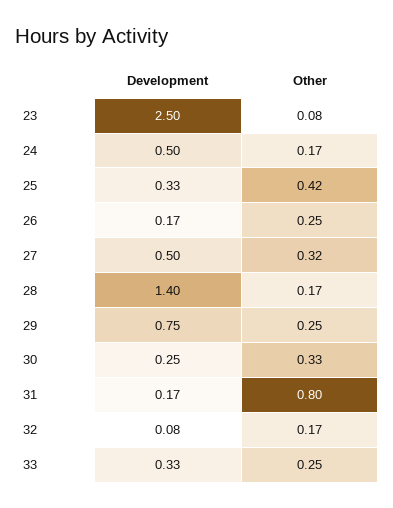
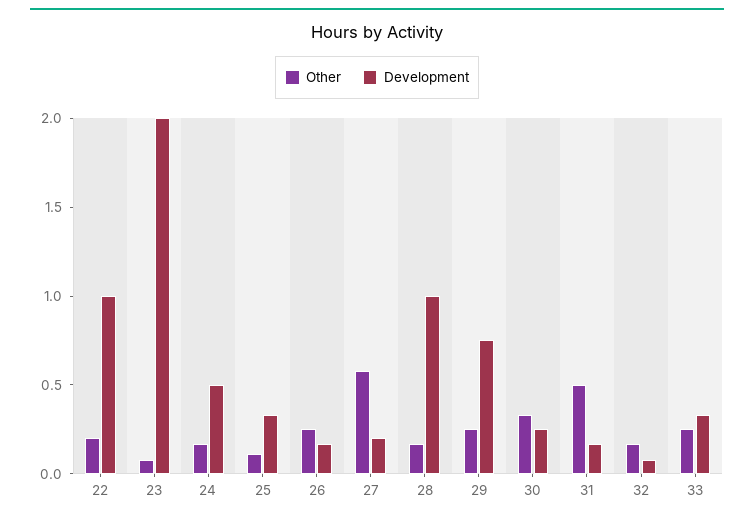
  {
    "Development": {
-     "23": 2.5,
+     "23": 2,
      "24": 0.5,
      "25": 0.33,
      "26": 0.17,
-     "27": 0.5,
+     "27": 0.2,
-     "28": 1.4,
+     "28": 1,
      "29": 0.75,
      "30": 0.25,
      "31": 0.17,
      "32": 0.08,
-     "33": 0.33
+     "33": 0.33,
+     "22": 1
    },
    "Other": {
      "23": 0.08,
      "24": 0.17,
-     "25": 0.42,
+     "25": 0.1,
      "26": 0.25,
-     "27": 0.32,
+     "27": 0.6,
      "28": 0.17,
      "29": 0.25,
      "30": 0.33,
-     "31": 0.8,
+     "31": 0.5,
      "32": 0.17,
-     "33": 0.25
+     "33": 0.25,
+     "22": 0.2
    }
  }

